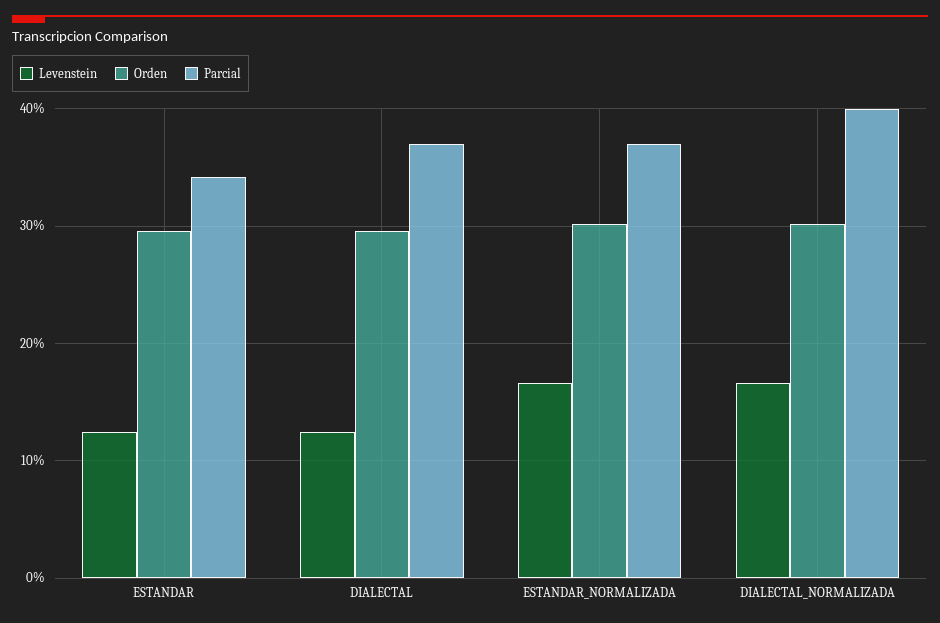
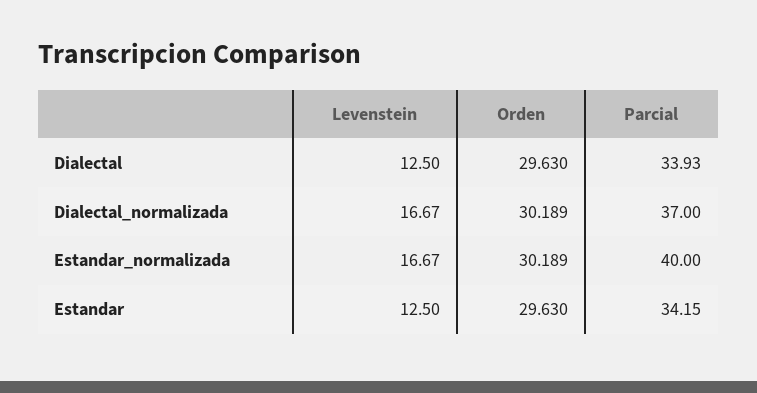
  {
    "Levenstein": {
      "ESTANDAR": 12.5,
      "DIALECTAL": 12.5,
      "ESTANDAR_NORMALIZADA": 16.67,
      "DIALECTAL_NORMALIZADA": 16.67
    },
    "Orden": {
      "ESTANDAR": 29.63,
      "DIALECTAL": 29.63,
      "ESTANDAR_NORMALIZADA": 30.189,
      "DIALECTAL_NORMALIZADA": 30.189
    },
    "Parcial": {
      "ESTANDAR": 34.15,
-     "DIALECTAL": 37,
+     "DIALECTAL": 33.93,
-     "ESTANDAR_NORMALIZADA": 37,
+     "ESTANDAR_NORMALIZADA": 40,
-     "DIALECTAL_NORMALIZADA": 40
+     "DIALECTAL_NORMALIZADA": 37
    }
  }

